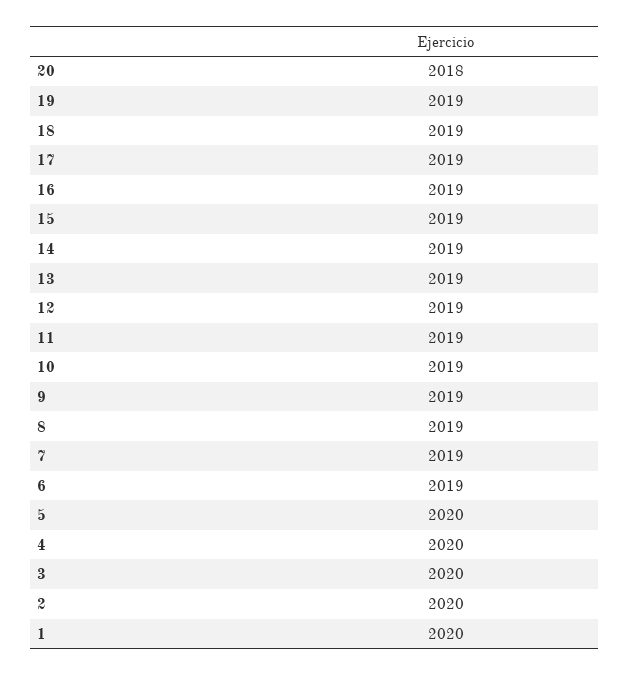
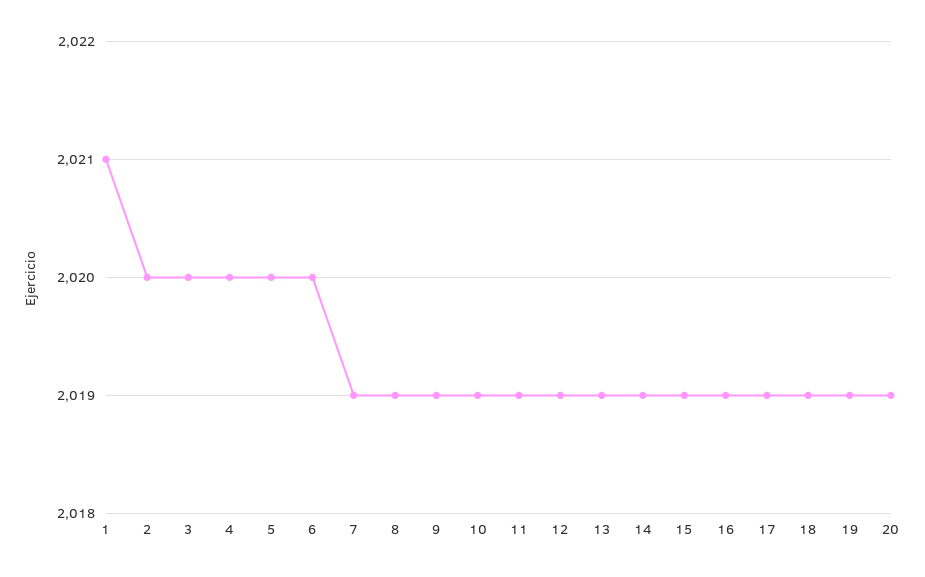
  {
-   "20": 2018,
+   "20": 2019,
    "19": 2019,
    "18": 2019,
    "17": 2019,
    "16": 2019,
    "15": 2019,
    "14": 2019,
    "13": 2019,
    "12": 2019,
    "11": 2019,
    "10": 2019,
    "9": 2019,
    "8": 2019,
    "7": 2019,
-   "6": 2019,
+   "6": 2020,
    "5": 2020,
    "4": 2020,
    "3": 2020,
    "2": 2020,
-   "1": 2020
+   "1": 2021
  }

